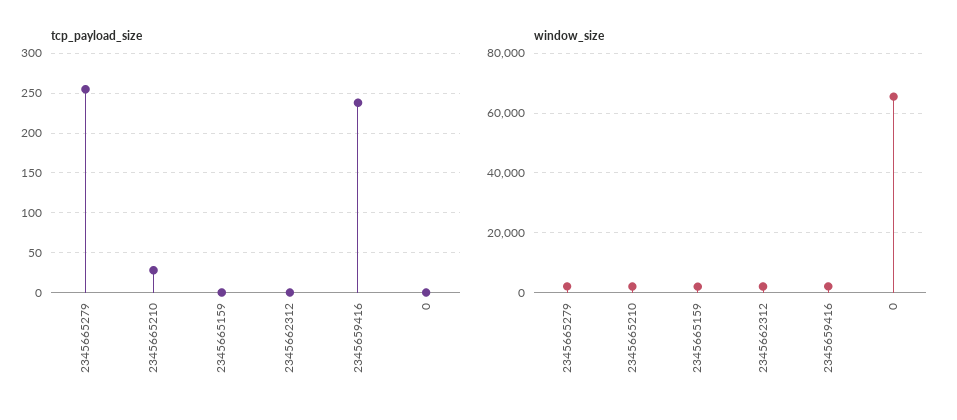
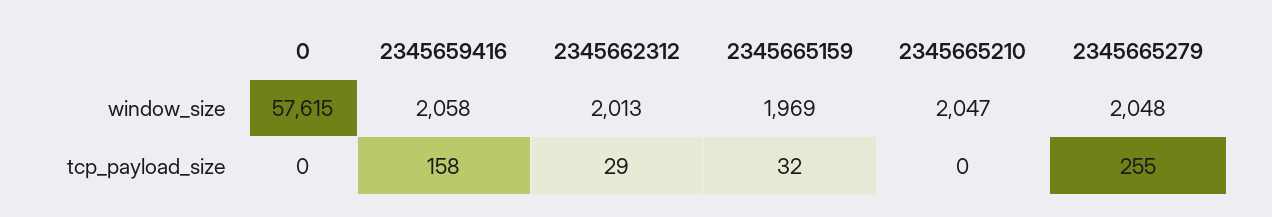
  {
    "tcp_payload_size": {
      "2345665279": 255,
-     "2345665210": 30,
+     "2345665210": 0,
-     "2345665159": 0,
+     "2345665159": 32,
-     "2345662312": 0,
+     "2345662312": 29,
-     "2345659416": 240,
+     "2345659416": 158,
      "0": 0
    },
    "window_size": {
      "2345665279": 2048,
      "2345665210": 2047,
      "2345665159": 1969,
      "2345662312": 2013,
      "2345659416": 2058,
-     "0": 65000
+     "0": 57615
    }
  }

